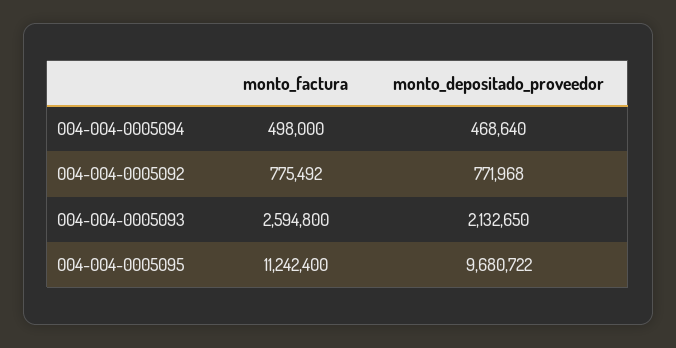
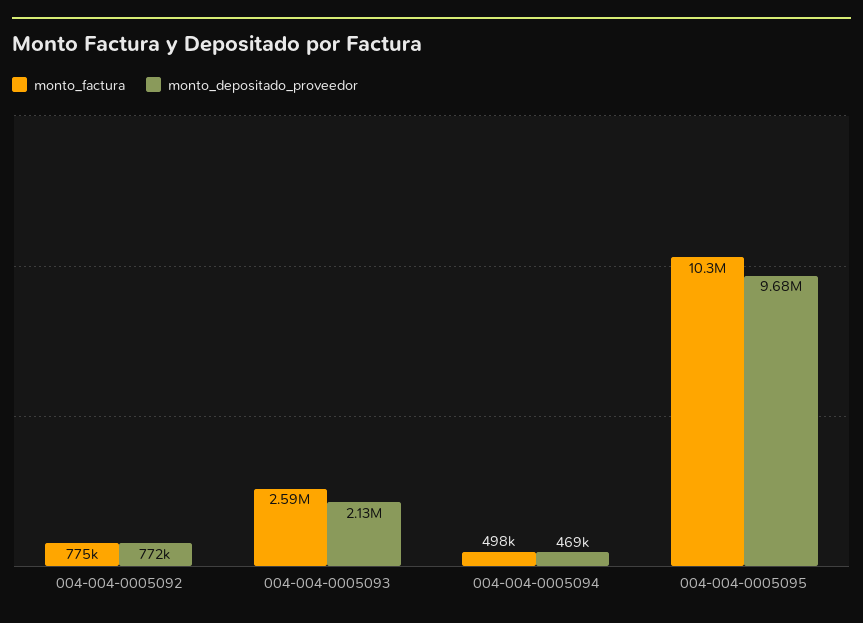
  {
    "monto_factura": {
      "004-004-0005094": 498000,
      "004-004-0005092": 775492,
      "004-004-0005093": 2594800,
-     "004-004-0005095": 11242400
+     "004-004-0005095": 10300000
    },
    "monto_depositado_proveedor": {
      "004-004-0005094": 468640,
      "004-004-0005092": 771968,
      "004-004-0005093": 2132650,
      "004-004-0005095": 9680722
    }
  }

